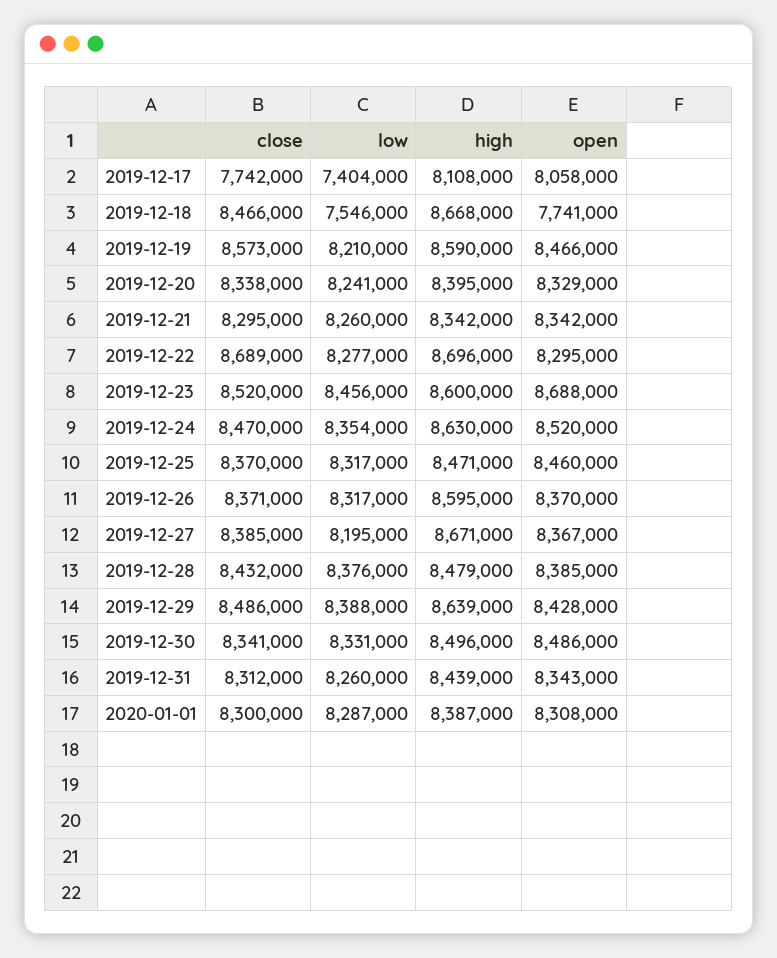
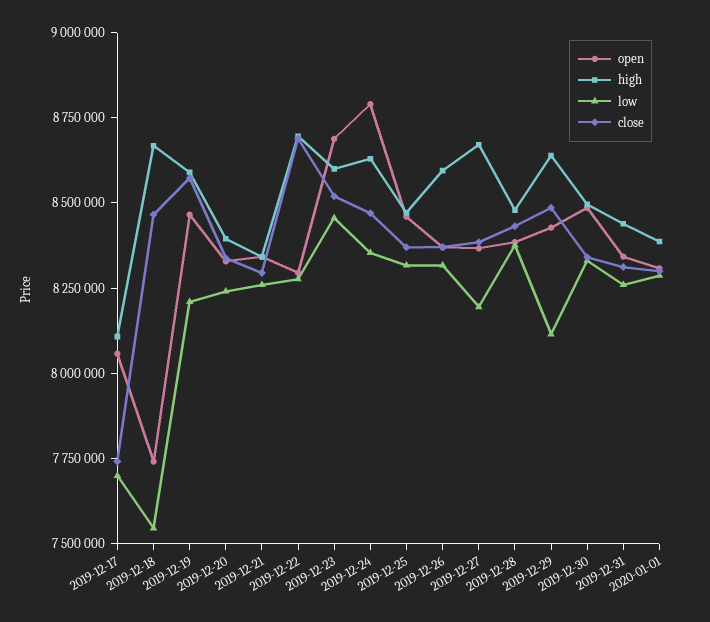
  {
    "close": {
      "2019-12-17": 7742000,
      "2019-12-18": 8466000,
      "2019-12-19": 8573000,
      "2019-12-20": 8338000,
      "2019-12-21": 8295000,
      "2019-12-22": 8689000,
      "2019-12-23": 8520000,
      "2019-12-24": 8470000,
      "2019-12-25": 8370000,
      "2019-12-26": 8371000,
      "2019-12-27": 8385000,
      "2019-12-28": 8432000,
      "2019-12-29": 8486000,
      "2019-12-30": 8341000,
      "2019-12-31": 8312000,
      "2020-01-01": 8300000
    },
    "low": {
-     "2019-12-17": 7404000,
+     "2019-12-17": 7700000,
      "2019-12-18": 7546000,
      "2019-12-19": 8210000,
      "2019-12-20": 8241000,
      "2019-12-21": 8260000,
      "2019-12-22": 8277000,
      "2019-12-23": 8456000,
      "2019-12-24": 8354000,
      "2019-12-25": 8317000,
      "2019-12-26": 8317000,
      "2019-12-27": 8195000,
      "2019-12-28": 8376000,
-     "2019-12-29": 8388000,
+     "2019-12-29": 8100000,
      "2019-12-30": 8331000,
      "2019-12-31": 8260000,
      "2020-01-01": 8287000
    },
    "high": {
      "2019-12-17": 8108000,
      "2019-12-18": 8668000,
      "2019-12-19": 8590000,
      "2019-12-20": 8395000,
      "2019-12-21": 8342000,
      "2019-12-22": 8696000,
      "2019-12-23": 8600000,
      "2019-12-24": 8630000,
      "2019-12-25": 8471000,
      "2019-12-26": 8595000,
      "2019-12-27": 8671000,
      "2019-12-28": 8479000,
      "2019-12-29": 8639000,
      "2019-12-30": 8496000,
      "2019-12-31": 8439000,
      "2020-01-01": 8387000
    },
    "open": {
      "2019-12-17": 8058000,
      "2019-12-18": 7741000,
      "2019-12-19": 8466000,
      "2019-12-20": 8329000,
      "2019-12-21": 8342000,
      "2019-12-22": 8295000,
      "2019-12-23": 8688000,
-     "2019-12-24": 8520000,
+     "2019-12-24": 8800000,
      "2019-12-25": 8460000,
      "2019-12-26": 8370000,
      "2019-12-27": 8367000,
      "2019-12-28": 8385000,
      "2019-12-29": 8428000,
      "2019-12-30": 8486000,
      "2019-12-31": 8343000,
      "2020-01-01": 8308000
    }
  }

